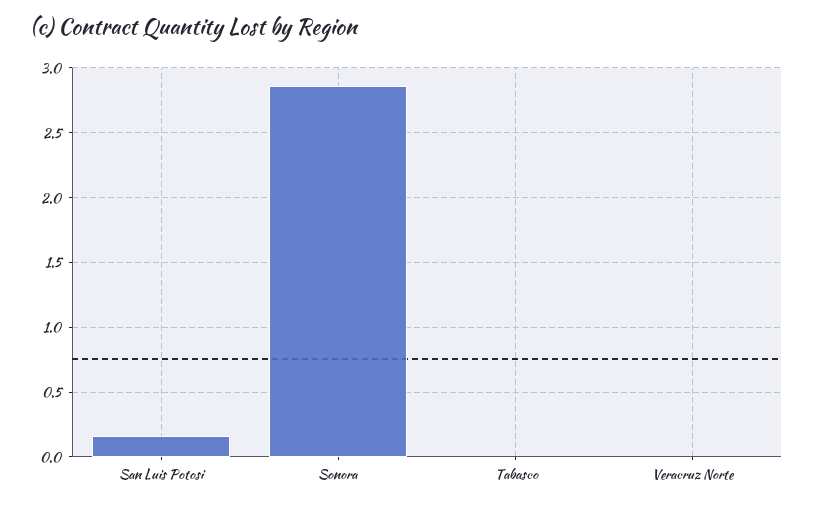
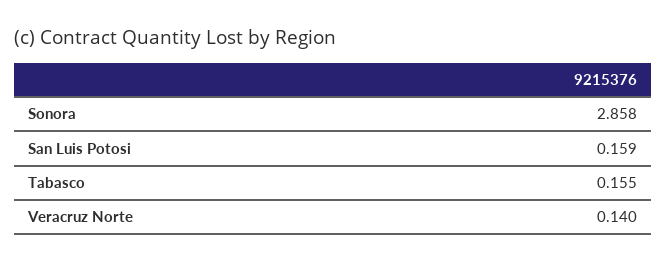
  {
    "San Luis Potosi": 0.159,
    "Sonora": 2.858,
-   "Tabasco": 0,
+   "Tabasco": 0.155,
-   "Veracruz Norte": 0
+   "Veracruz Norte": 0.14
  }

